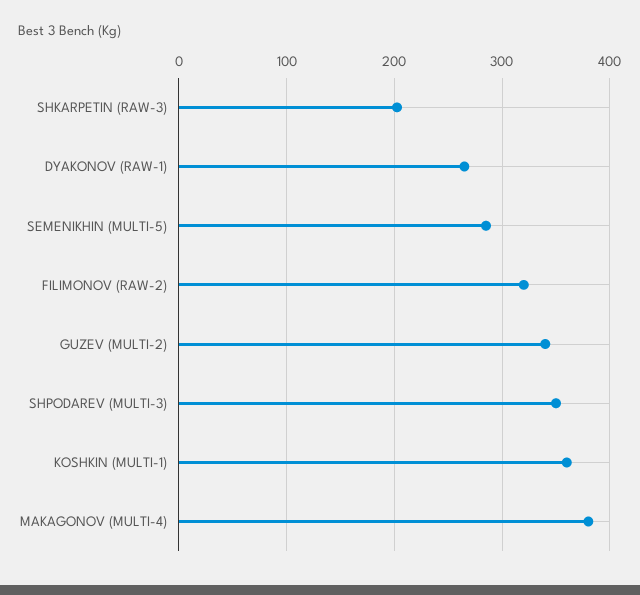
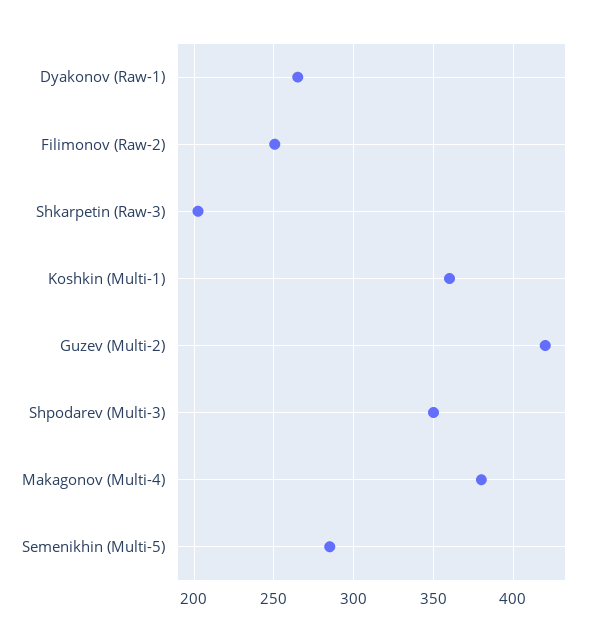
  {
    "SHKARPETIN (RAW-3)": 205,
    "DYAKONOV (RAW-1)": 265,
    "SEMENIKHIN (MULTI-5)": 285,
-   "FILIMONOV (RAW-2)": 320,
+   "FILIMONOV (RAW-2)": 250,
-   "GUZEV (MULTI-2)": 340,
+   "GUZEV (MULTI-2)": 420,
    "SHPODAREV (MULTI-3)": 350,
    "KOSHKIN (MULTI-1)": 360,
    "MAKAGONOV (MULTI-4)": 380
  }

